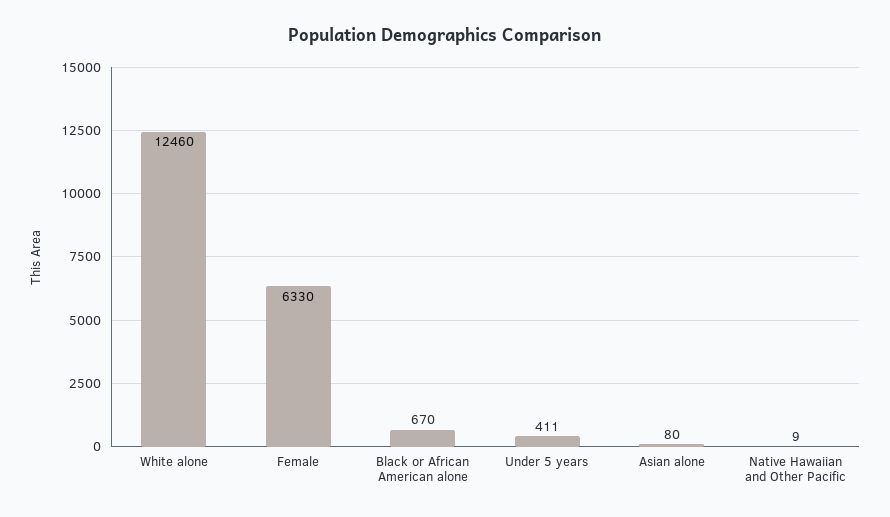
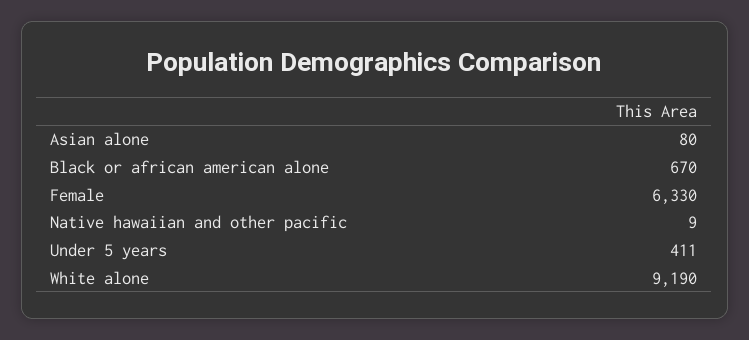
  {
-   "White alone": 12460,
+   "White alone": 9190,
    "Female": 6330,
    "Black or African American alone": 670,
    "Under 5 years": 411,
    "Asian alone": 80,
    "Native Hawaiian and Other Pacific": 9
  }

